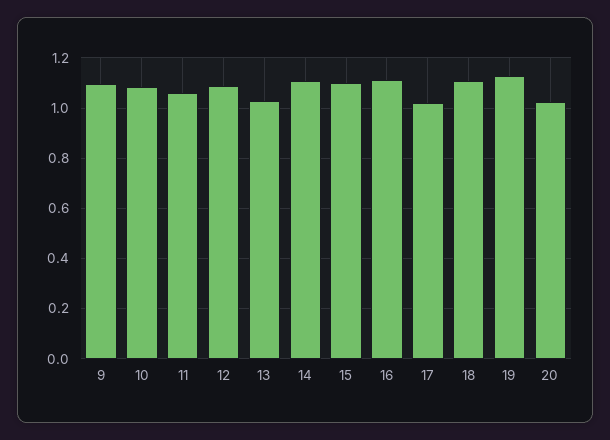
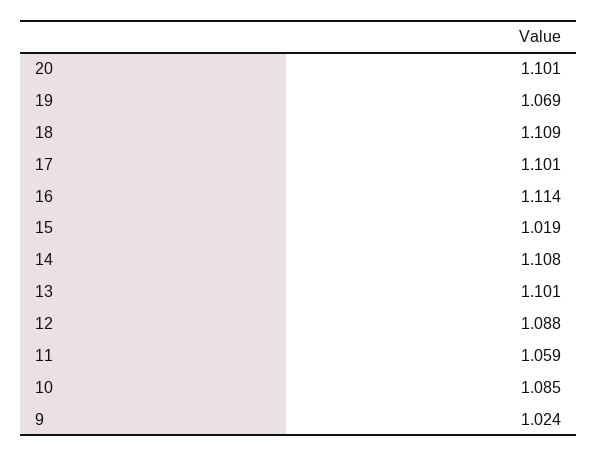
  {
-   "9": 1.1,
+   "9": 1.024,
    "10": 1.085,
    "11": 1.059,
    "12": 1.088,
-   "13": 1.025,
+   "13": 1.101,
    "14": 1.108,
-   "15": 1.1,
+   "15": 1.019,
    "16": 1.114,
-   "17": 1.025,
+   "17": 1.101,
    "18": 1.109,
-   "19": 1.125,
+   "19": 1.069,
-   "20": 1.025
+   "20": 1.101
  }

